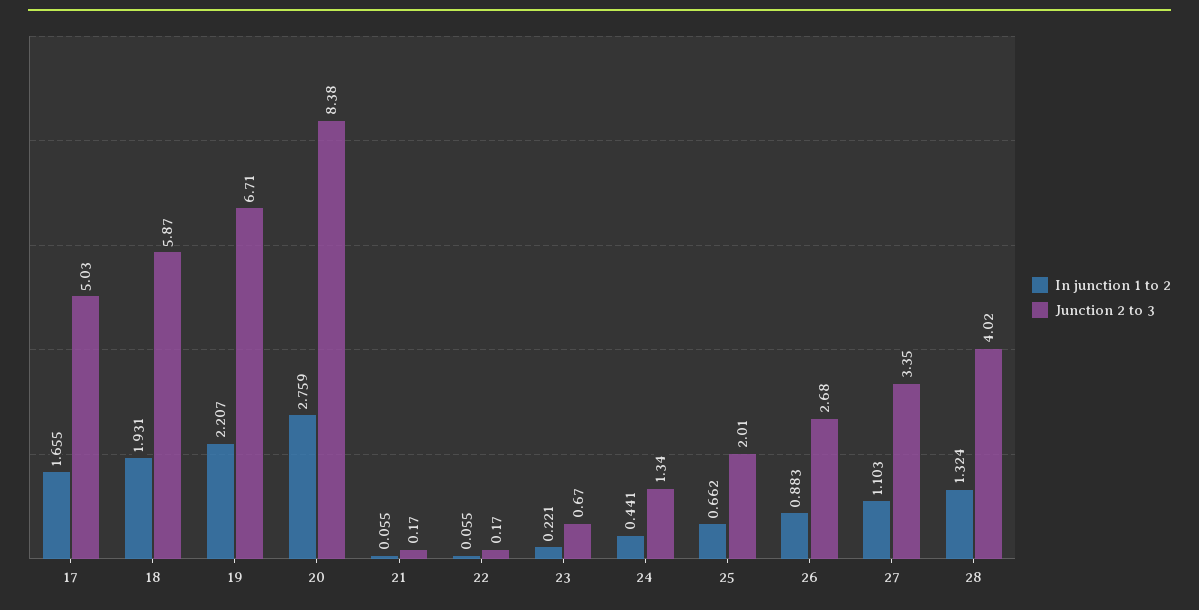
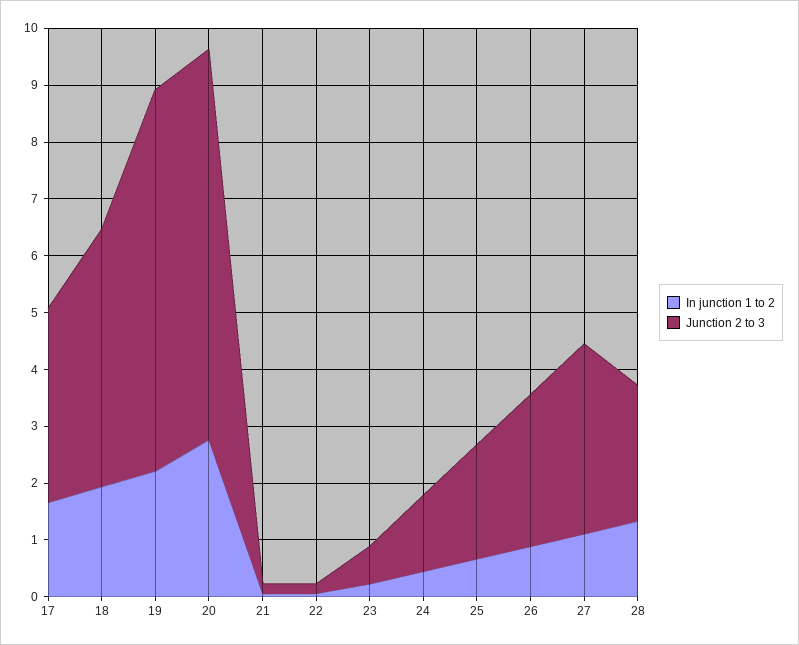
  {
    "In junction 1 to 2": {
      "17": 1.655,
      "18": 1.931,
      "19": 2.207,
      "20": 2.759,
      "21": 0.055,
      "22": 0.055,
      "23": 0.221,
      "24": 0.441,
      "25": 0.662,
      "26": 0.883,
      "27": 1.103,
      "28": 1.324
    },
    "Junction 2 to 3": {
-     "17": 5.03,
+     "17": 3.4,
-     "18": 5.87,
+     "18": 4.6,
      "19": 6.71,
-     "20": 8.38,
+     "20": 6.8,
      "21": 0.17,
      "22": 0.17,
      "23": 0.67,
      "24": 1.34,
      "25": 2.01,
      "26": 2.68,
      "27": 3.35,
-     "28": 4.02
+     "28": 2.4
    }
  }

